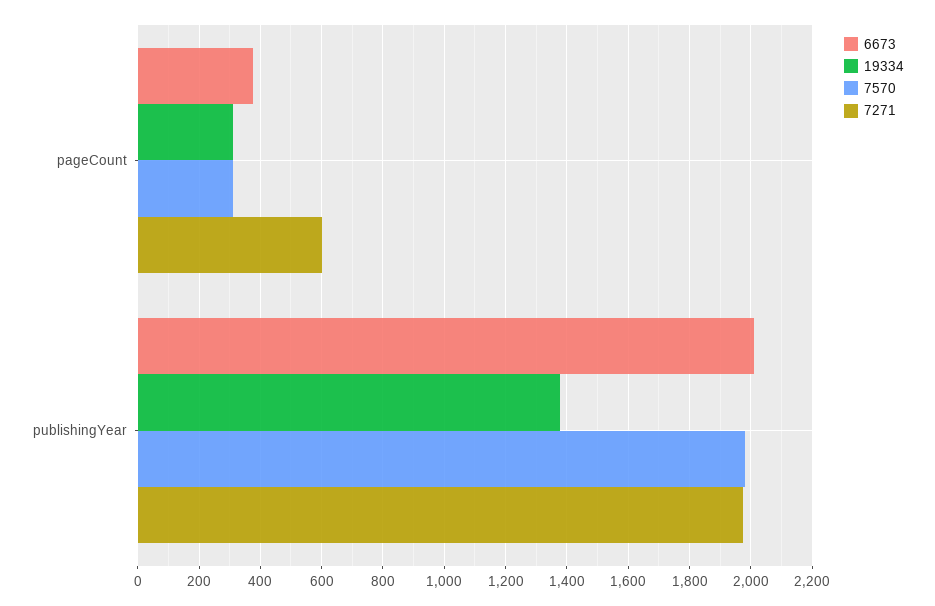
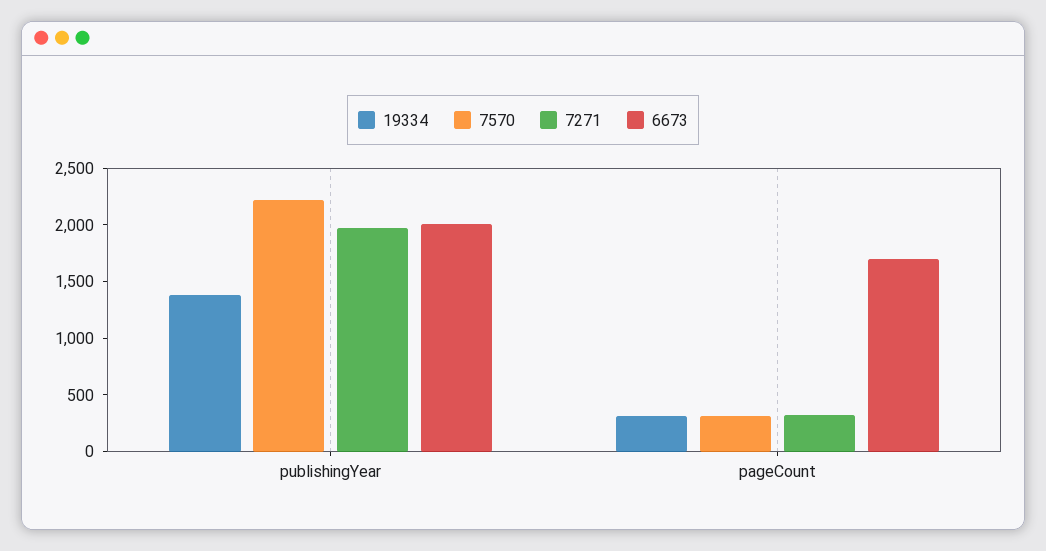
  {
    "6673": {
-     "pageCount": 380,
+     "pageCount": 1700,
      "publishingYear": 2020
    },
    "19334": {
      "pageCount": 320,
      "publishingYear": 1380
    },
    "7570": {
      "pageCount": 320,
-     "publishingYear": 1980
+     "publishingYear": 2200
    },
    "7271": {
-     "pageCount": 600,
+     "pageCount": 300,
      "publishingYear": 1980
    }
  }

